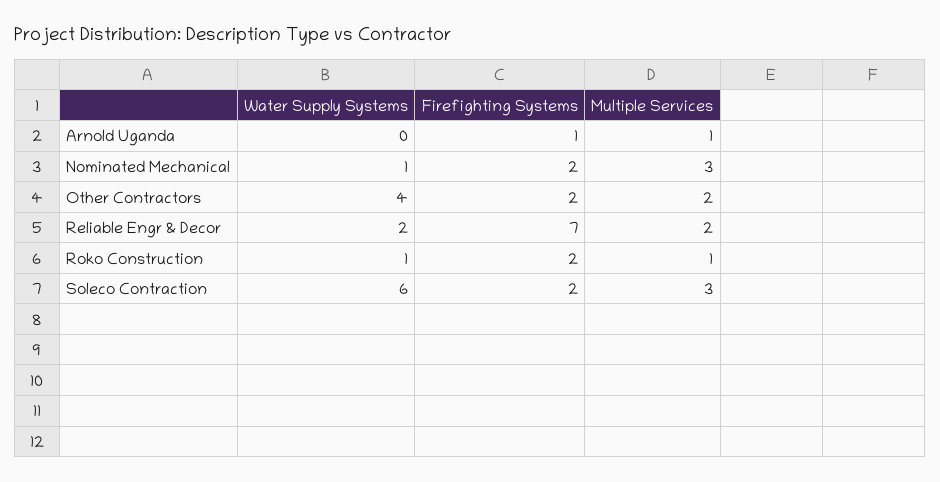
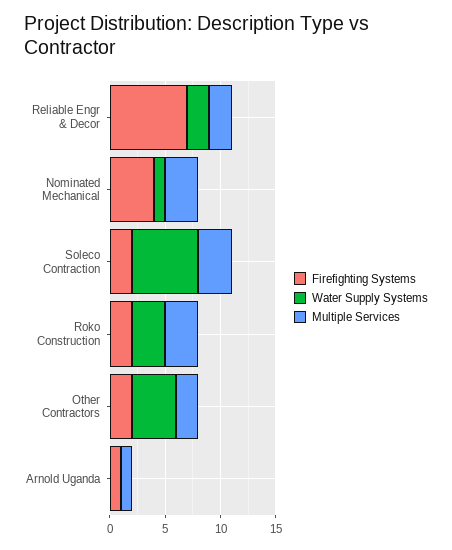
  {
    "Water Supply Systems": {
      "Arnold Uganda": 0,
      "Nominated Mechanical": 1,
      "Other Contractors": 4,
      "Reliable Engr & Decor": 2,
-     "Roko Construction": 1,
+     "Roko Construction": 3,
      "Soleco Contraction": 6
    },
    "Firefighting Systems": {
      "Arnold Uganda": 1,
-     "Nominated Mechanical": 2,
+     "Nominated Mechanical": 4,
      "Other Contractors": 2,
      "Reliable Engr & Decor": 7,
      "Roko Construction": 2,
      "Soleco Contraction": 2
    },
    "Multiple Services": {
      "Arnold Uganda": 1,
      "Nominated Mechanical": 3,
      "Other Contractors": 2,
      "Reliable Engr & Decor": 2,
-     "Roko Construction": 1,
+     "Roko Construction": 3,
      "Soleco Contraction": 3
    }
  }

